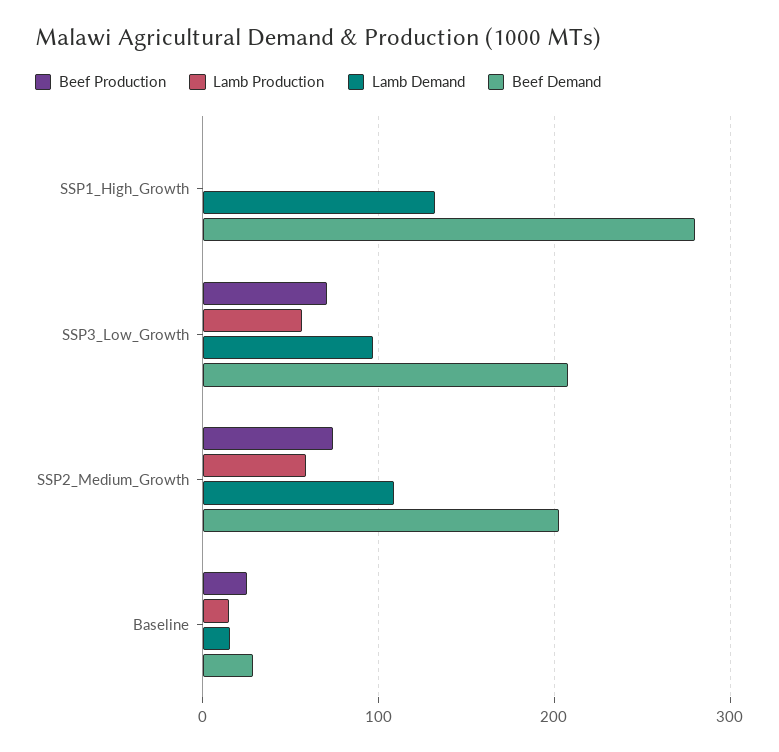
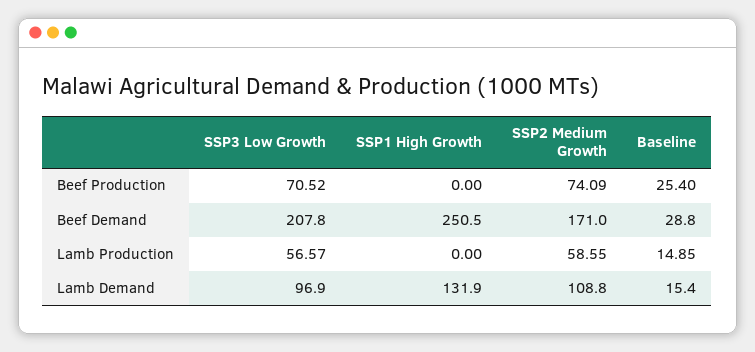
  {
    "Beef Production": {
      "SSP1_High_Growth": 0,
      "SSP3_Low_Growth": 70.52,
      "SSP2_Medium_Growth": 74.09,
      "Baseline": 25.4
    },
    "Lamb Production": {
      "SSP1_High_Growth": 0,
      "SSP3_Low_Growth": 56.57,
      "SSP2_Medium_Growth": 58.55,
      "Baseline": 14.85
    },
    "Lamb Demand": {
      "SSP1_High_Growth": 131.9,
      "SSP3_Low_Growth": 96.9,
      "SSP2_Medium_Growth": 108.8,
      "Baseline": 15.4
    },
    "Beef Demand": {
-     "SSP1_High_Growth": 280,
+     "SSP1_High_Growth": 250.5,
      "SSP3_Low_Growth": 207.8,
-     "SSP2_Medium_Growth": 200,
+     "SSP2_Medium_Growth": 171,
      "Baseline": 28.8
    }
  }

